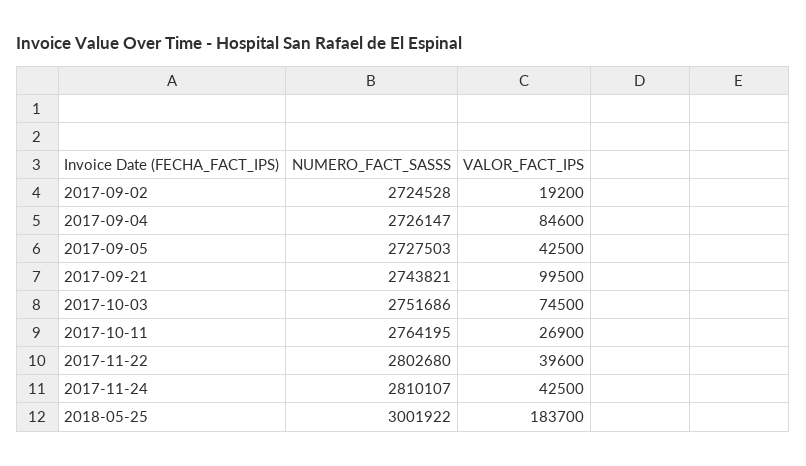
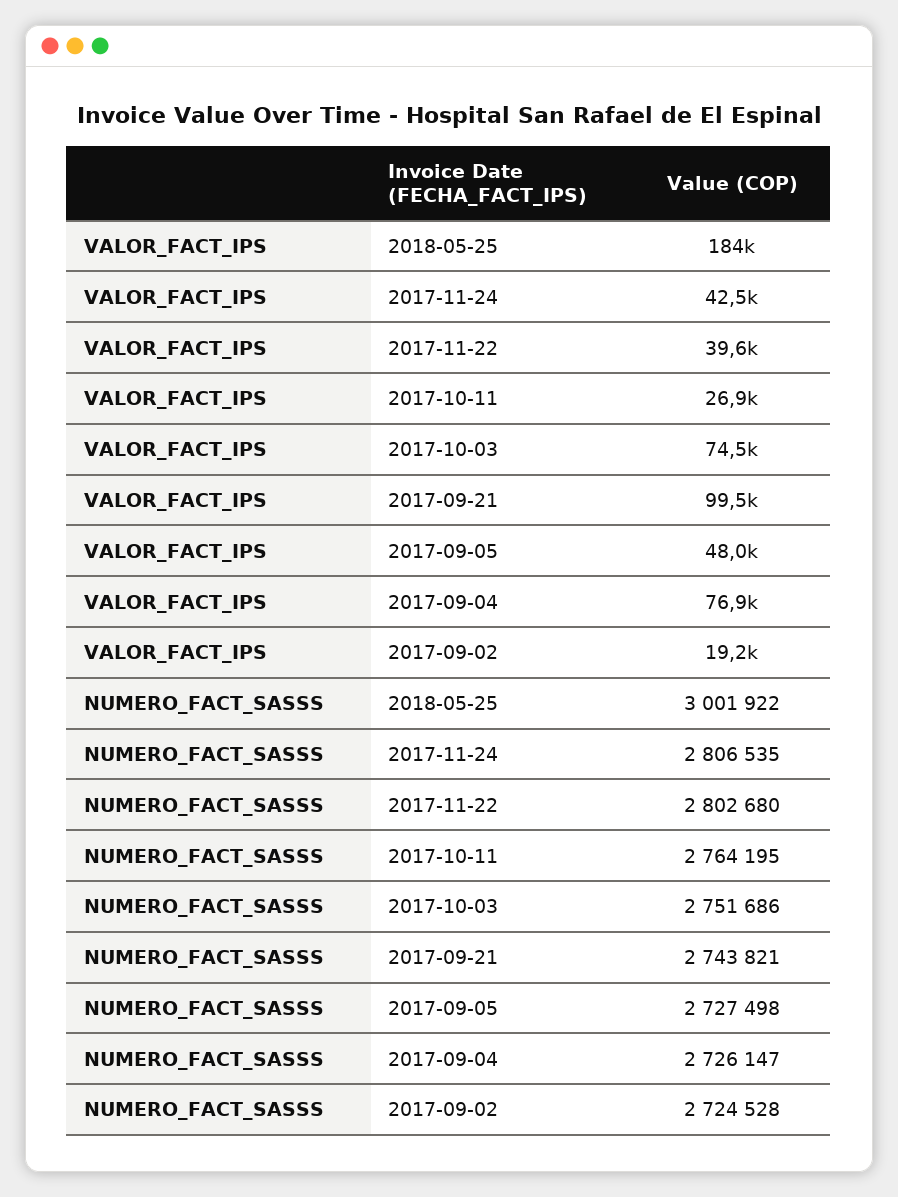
  {
    "NUMERO_FACT_SASSS": {
      "2017-09-02": 2724528,
      "2017-09-04": 2726147,
-     "2017-09-05": 2727503,
+     "2017-09-05": 2727498,
      "2017-09-21": 2743821,
      "2017-10-03": 2751686,
      "2017-10-11": 2764195,
      "2017-11-22": 2802680,
-     "2017-11-24": 2810107,
+     "2017-11-24": 2806535,
      "2018-05-25": 3001922
    },
    "VALOR_FACT_IPS": {
      "2017-09-02": 19200,
-     "2017-09-04": 84600,
+     "2017-09-04": 76900,
-     "2017-09-05": 42500,
+     "2017-09-05": 48000,
      "2017-09-21": 99500,
      "2017-10-03": 74500,
      "2017-10-11": 26900,
      "2017-11-22": 39600,
      "2017-11-24": 42500,
      "2018-05-25": 183700
    }
  }

